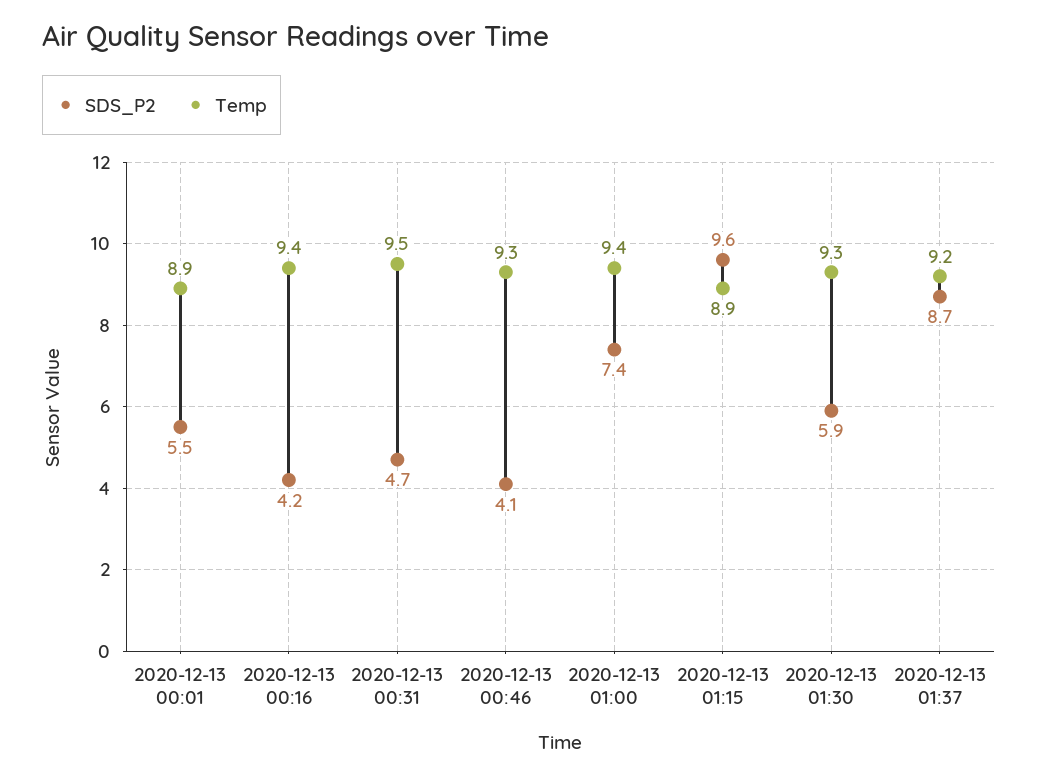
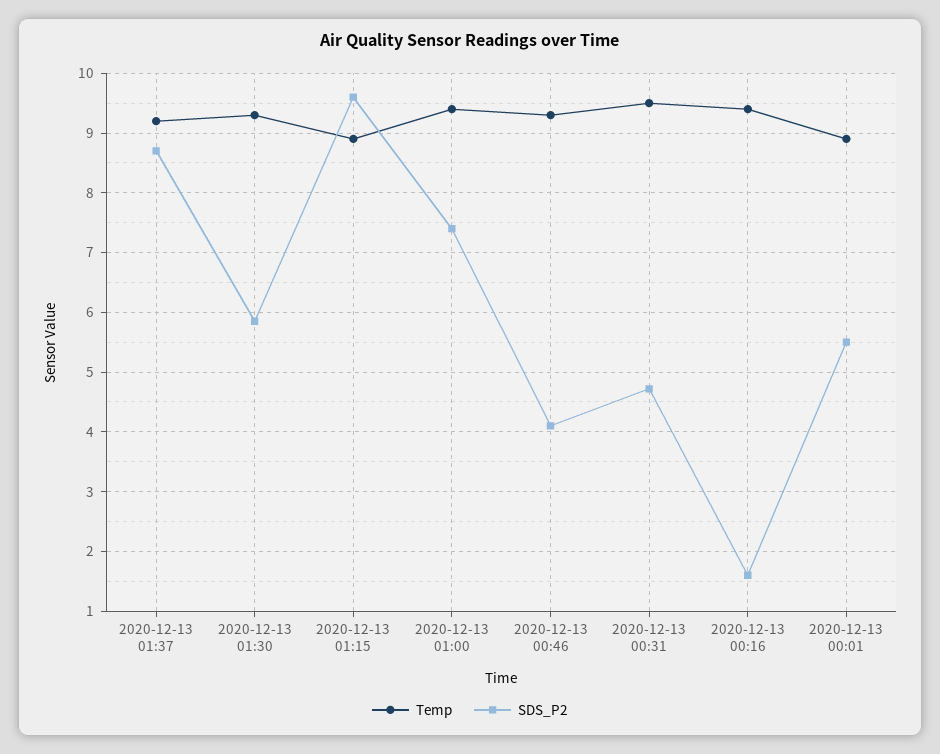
  {
    "SDS_P2": {
      "2020-12-13 00:01": 5.5,
-     "2020-12-13 00:16": 4.2,
+     "2020-12-13 00:16": 1.6,
      "2020-12-13 00:31": 4.7,
      "2020-12-13 00:46": 4.1,
      "2020-12-13 01:00": 7.4,
      "2020-12-13 01:15": 9.6,
      "2020-12-13 01:30": 5.9,
      "2020-12-13 01:37": 8.7
    },
    "Temp": {
      "2020-12-13 00:01": 8.9,
      "2020-12-13 00:16": 9.4,
      "2020-12-13 00:31": 9.5,
      "2020-12-13 00:46": 9.3,
      "2020-12-13 01:00": 9.4,
      "2020-12-13 01:15": 8.9,
      "2020-12-13 01:30": 9.3,
      "2020-12-13 01:37": 9.2
    }
  }

